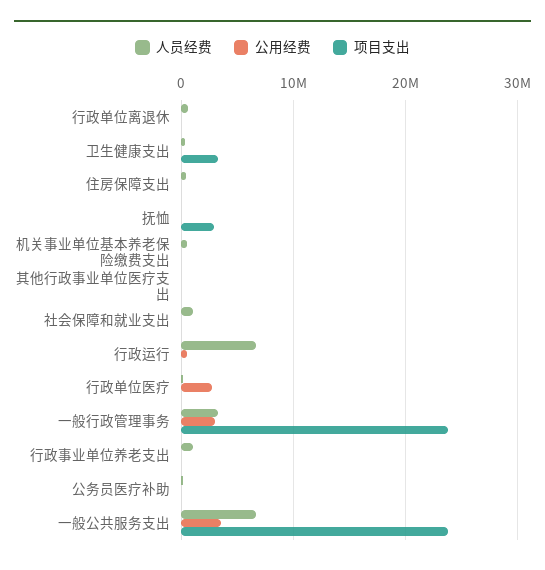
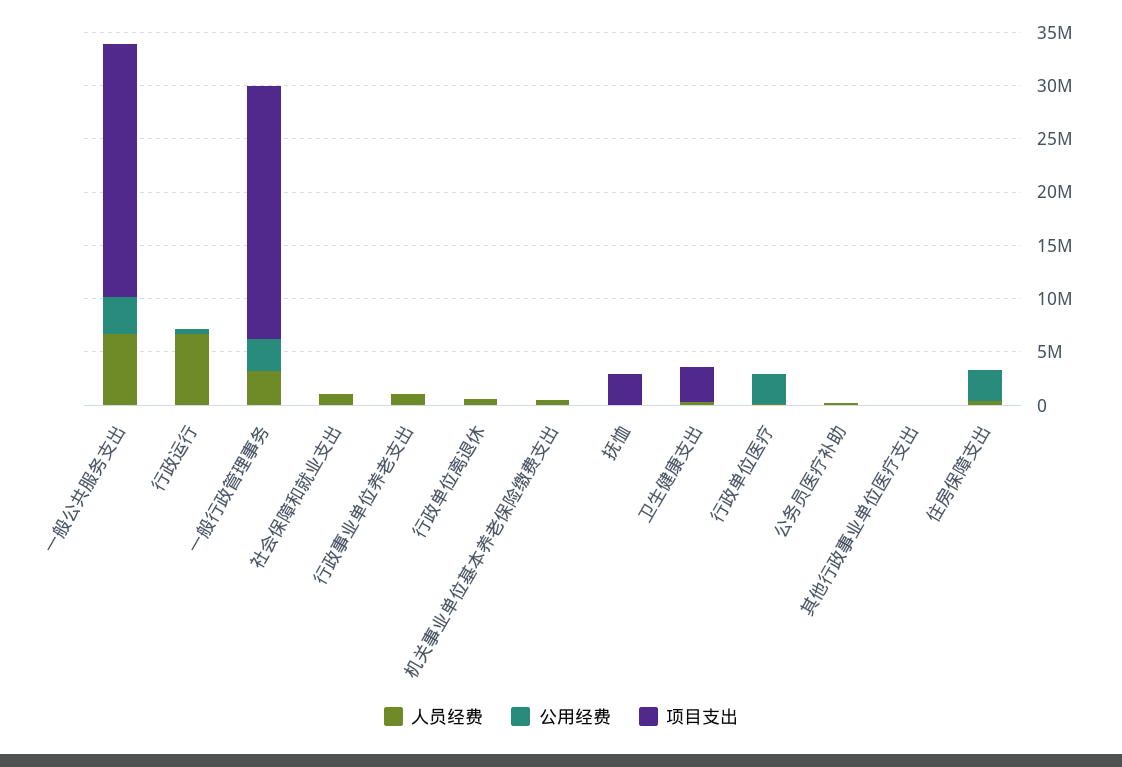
  {
    "人员经费": {
      "行政单位离退休": 1000000,
      "卫生健康支出": 0,
      "住房保障支出": 0,
      "抚恤": 0,
      "机关事业单位基本养老保险缴费支出": 0,
      "其他行政事业单位医疗支出": 0,
      "社会保障和就业支出": 1000000,
      "行政运行": 7000000,
      "行政单位医疗": 0,
      "一般行政管理事务": 3000000,
      "行政事业单位养老支出": 1000000,
      "公务员医疗补助": 0,
      "一般公共服务支出": 7000000
    },
    "公用经费": {
      "行政单位离退休": 0,
      "卫生健康支出": 0,
-     "住房保障支出": 0,
+     "住房保障支出": 3000000,
      "抚恤": 0,
      "机关事业单位基本养老保险缴费支出": 0,
      "其他行政事业单位医疗支出": 0,
      "社会保障和就业支出": 0,
      "行政运行": 1000000,
      "行政单位医疗": 3000000,
      "一般行政管理事务": 3000000,
      "行政事业单位养老支出": 0,
      "公务员医疗补助": 0,
      "一般公共服务支出": 3000000
    },
    "项目支出": {
      "行政单位离退休": 0,
      "卫生健康支出": 3000000,
      "住房保障支出": 0,
      "抚恤": 3000000,
      "机关事业单位基本养老保险缴费支出": 0,
      "其他行政事业单位医疗支出": 0,
      "社会保障和就业支出": 0,
      "行政运行": 0,
      "行政单位医疗": 0,
      "一般行政管理事务": 24000000,
      "行政事业单位养老支出": 0,
      "公务员医疗补助": 0,
      "一般公共服务支出": 24000000
    }
  }

